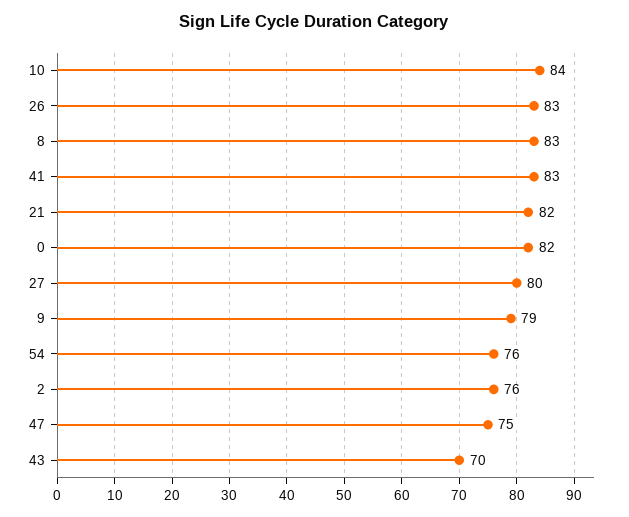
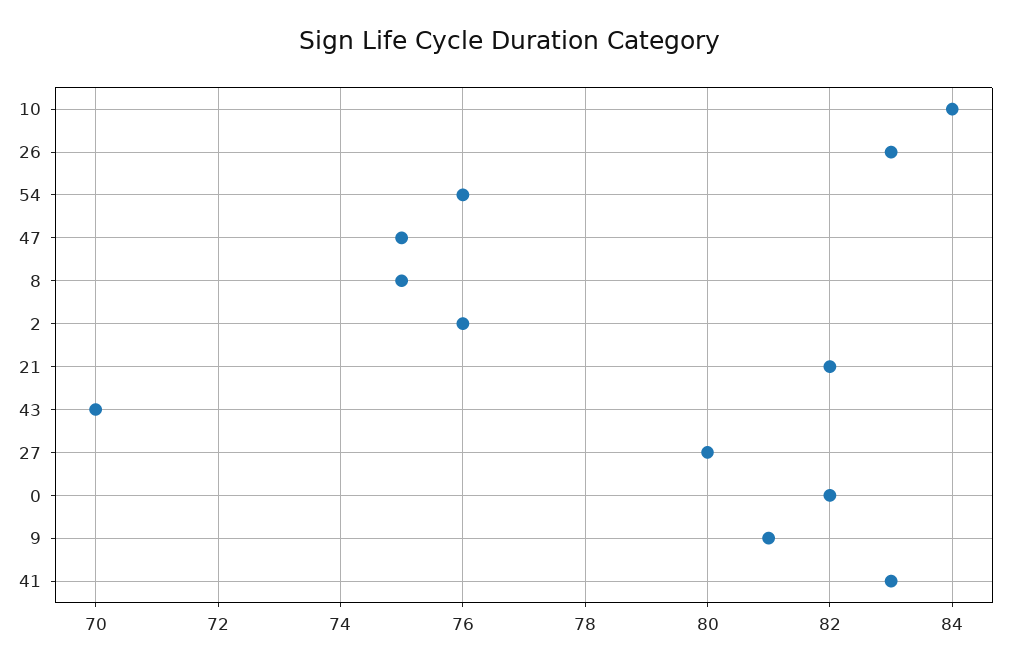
  {
    "10": 84,
    "26": 83,
-   "8": 83,
+   "8": 75,
    "41": 83,
    "21": 82,
    "0": 82,
    "27": 80,
-   "9": 79,
+   "9": 81,
    "54": 76,
    "2": 76,
    "47": 75,
    "43": 70
  }

